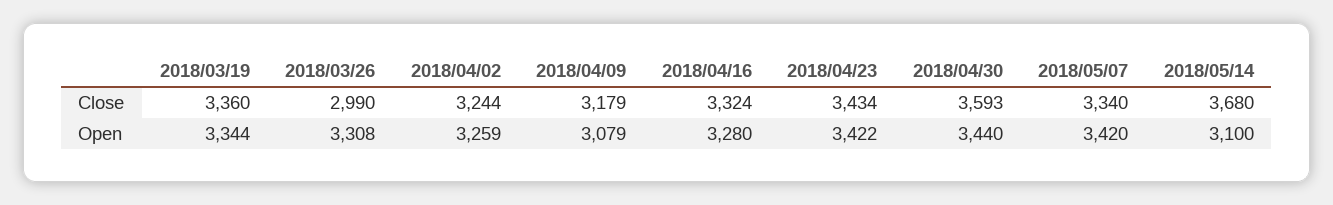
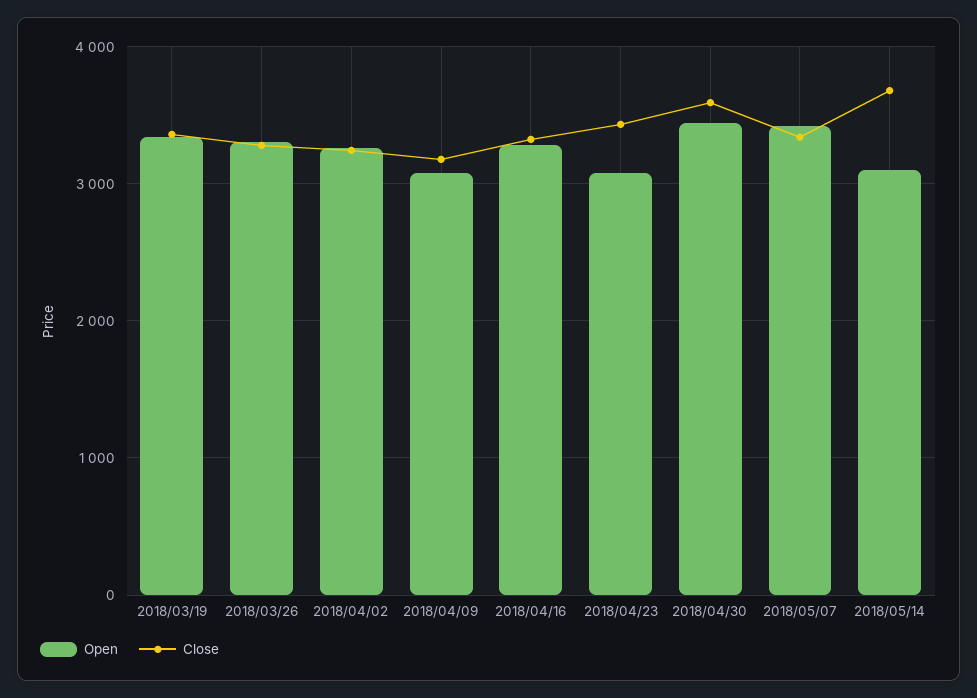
  {
    "Close": {
      "2018/03/19": 3360,
-     "2018/03/26": 2990,
+     "2018/03/26": 3300,
      "2018/04/02": 3244,
      "2018/04/09": 3179,
      "2018/04/16": 3324,
      "2018/04/23": 3434,
      "2018/04/30": 3593,
      "2018/05/07": 3340,
      "2018/05/14": 3680
    },
    "Open": {
      "2018/03/19": 3344,
      "2018/03/26": 3308,
      "2018/04/02": 3259,
      "2018/04/09": 3079,
      "2018/04/16": 3280,
-     "2018/04/23": 3422,
+     "2018/04/23": 3100,
      "2018/04/30": 3440,
      "2018/05/07": 3420,
      "2018/05/14": 3100
    }
  }

